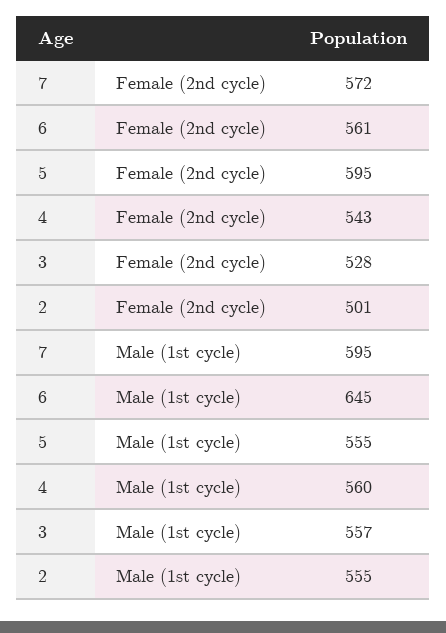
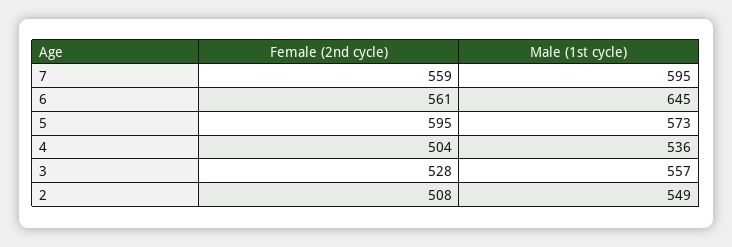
  {
    "7": {
-     "Female (2nd cycle)": 572,
+     "Female (2nd cycle)": 559,
      "Male (1st cycle)": 595
    },
    "6": {
      "Female (2nd cycle)": 561,
      "Male (1st cycle)": 645
    },
    "5": {
      "Female (2nd cycle)": 595,
-     "Male (1st cycle)": 555
+     "Male (1st cycle)": 573
    },
    "4": {
-     "Female (2nd cycle)": 543,
+     "Female (2nd cycle)": 504,
-     "Male (1st cycle)": 560
+     "Male (1st cycle)": 536
    },
    "3": {
      "Female (2nd cycle)": 528,
      "Male (1st cycle)": 557
    },
    "2": {
-     "Female (2nd cycle)": 501,
+     "Female (2nd cycle)": 508,
-     "Male (1st cycle)": 555
+     "Male (1st cycle)": 549
    }
  }

